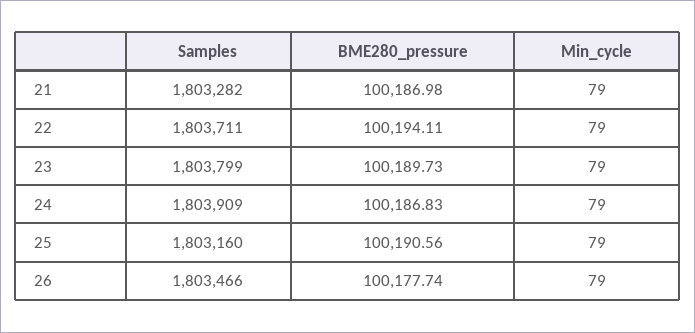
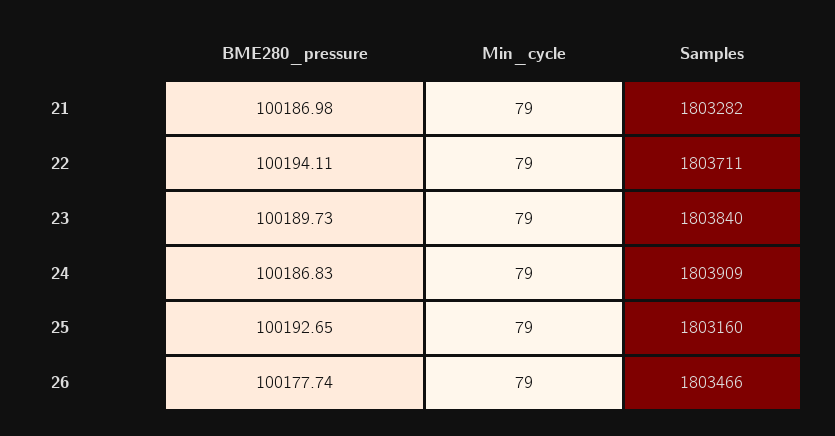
  {
    "Samples": {
      "21": 1803282,
      "22": 1803711,
-     "23": 1803799,
+     "23": 1803840,
      "24": 1803909,
      "25": 1803160,
      "26": 1803466
    },
    "BME280_pressure": {
      "21": 100186.98,
      "22": 100194.11,
      "23": 100189.73,
      "24": 100186.83,
-     "25": 100190.56,
+     "25": 100192.65,
      "26": 100177.74
    },
    "Min_cycle": {
      "21": 79,
      "22": 79,
      "23": 79,
      "24": 79,
      "25": 79,
      "26": 79
    }
  }

